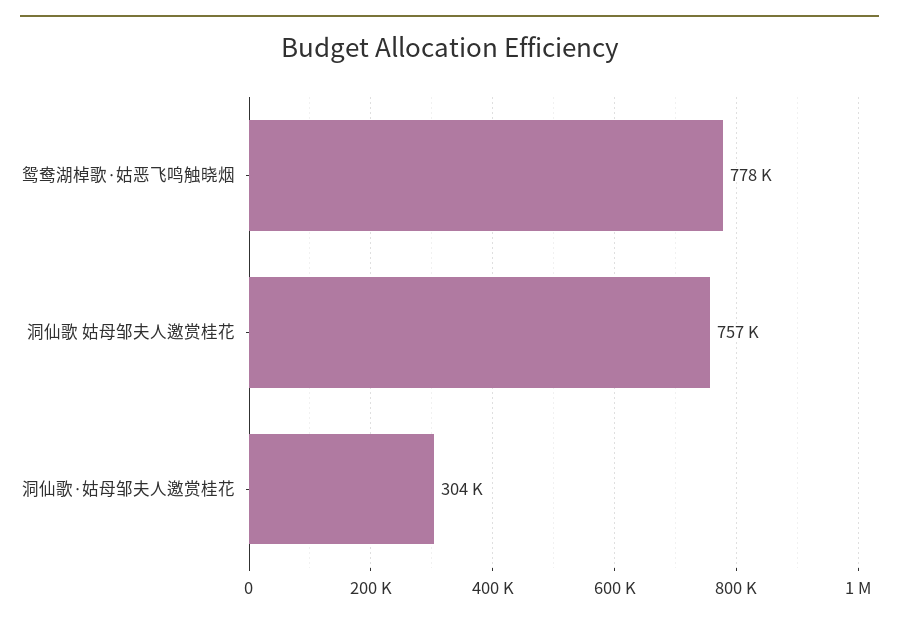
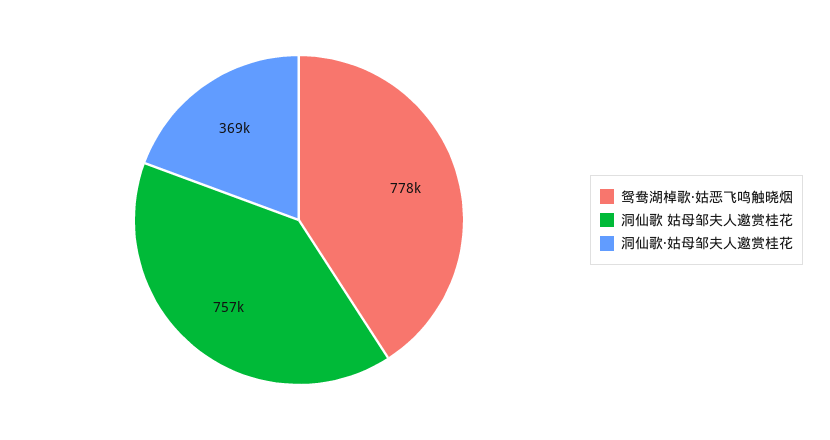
  {
    "鸳鸯湖棹歌·姑恶飞鸣触晓烟": 778000,
    "洞仙歌 姑母邹夫人邀赏桂花": 757000,
-   "洞仙歌·姑母邹夫人邀赏桂花": 304000
+   "洞仙歌·姑母邹夫人邀赏桂花": 369000
  }

